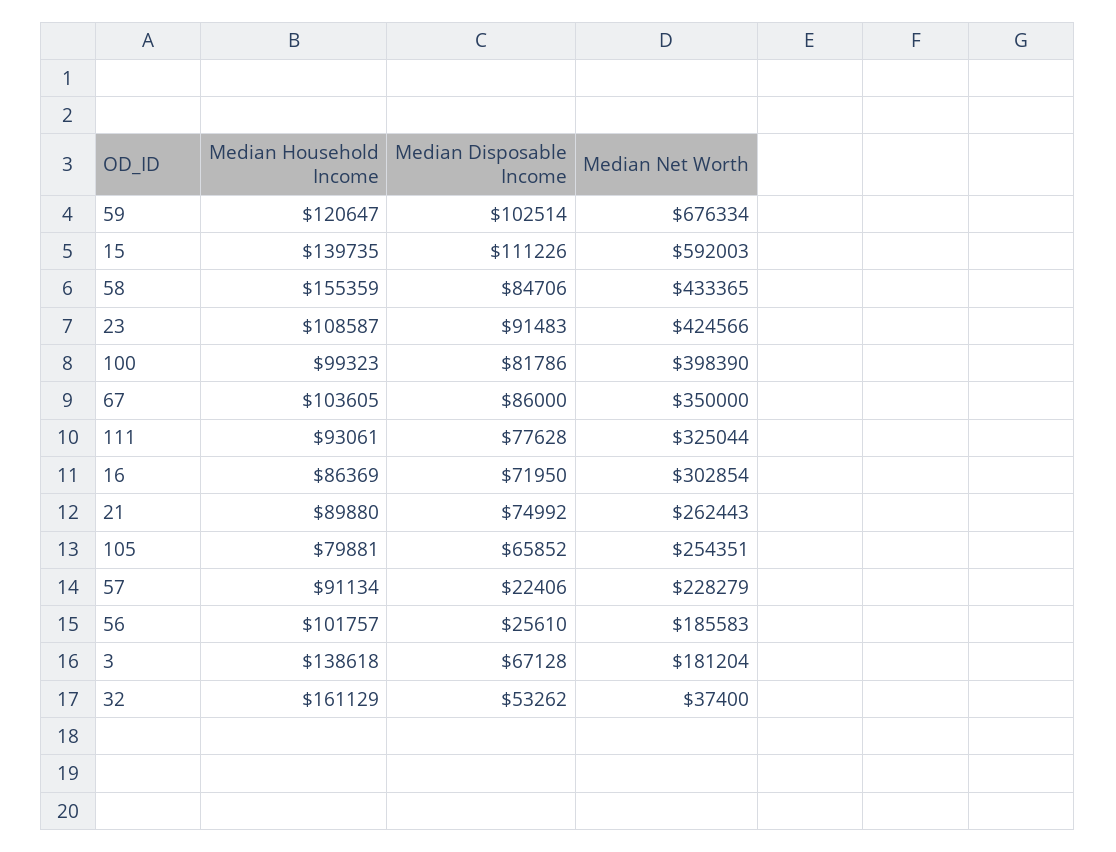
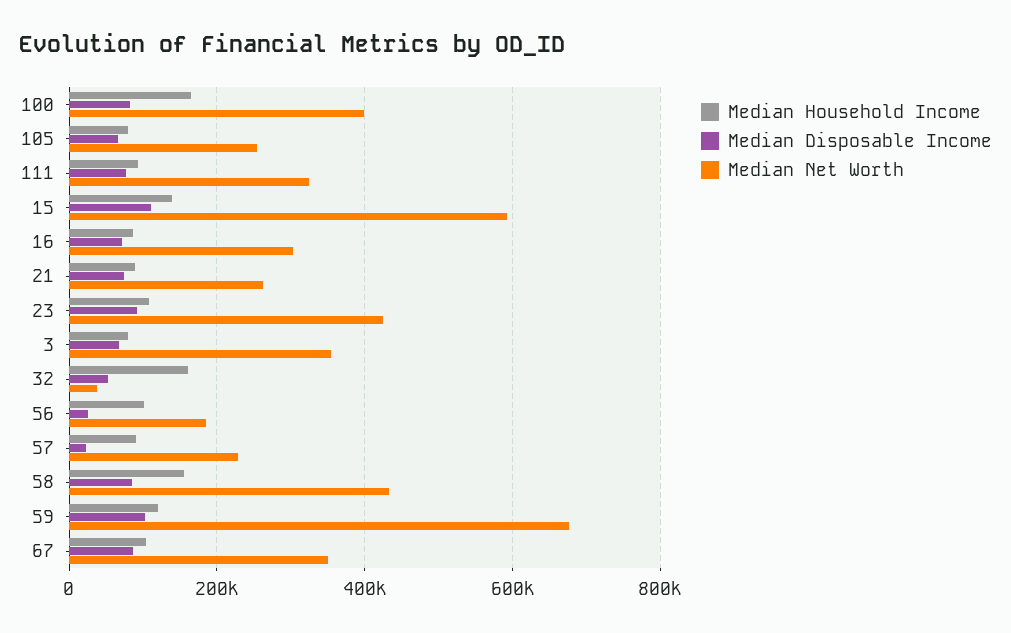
  {
    "Median Household Income": {
      "59": 120647,
      "15": 139735,
      "58": 155359,
      "23": 108587,
-     "100": 99323,
+     "100": 160000,
      "67": 103605,
      "111": 93061,
      "16": 86369,
      "21": 89880,
      "105": 79881,
      "57": 91134,
      "56": 101757,
-     "3": 138618,
+     "3": 80000,
      "32": 161129
    },
    "Median Disposable Income": {
      "59": 102514,
      "15": 111226,
      "58": 84706,
      "23": 91483,
      "100": 81786,
      "67": 86000,
      "111": 77628,
      "16": 71950,
      "21": 74992,
      "105": 65852,
      "57": 22406,
      "56": 25610,
      "3": 67128,
      "32": 53262
    },
    "Median Net Worth": {
      "59": 676334,
      "15": 592003,
      "58": 433365,
      "23": 424566,
      "100": 398390,
      "67": 350000,
      "111": 325044,
      "16": 302854,
      "21": 262443,
      "105": 254351,
      "57": 228279,
      "56": 185583,
-     "3": 181204,
+     "3": 360000,
      "32": 37400
    }
  }

